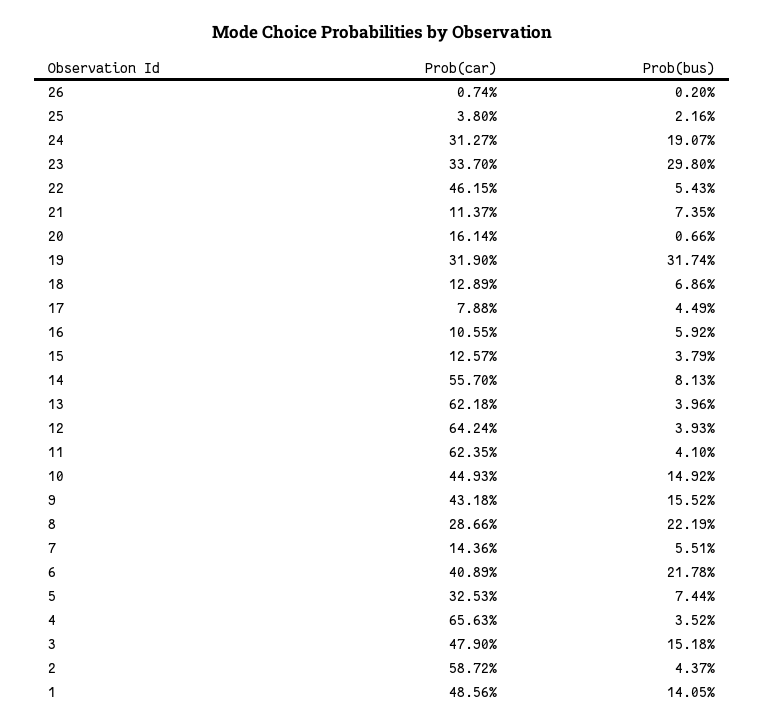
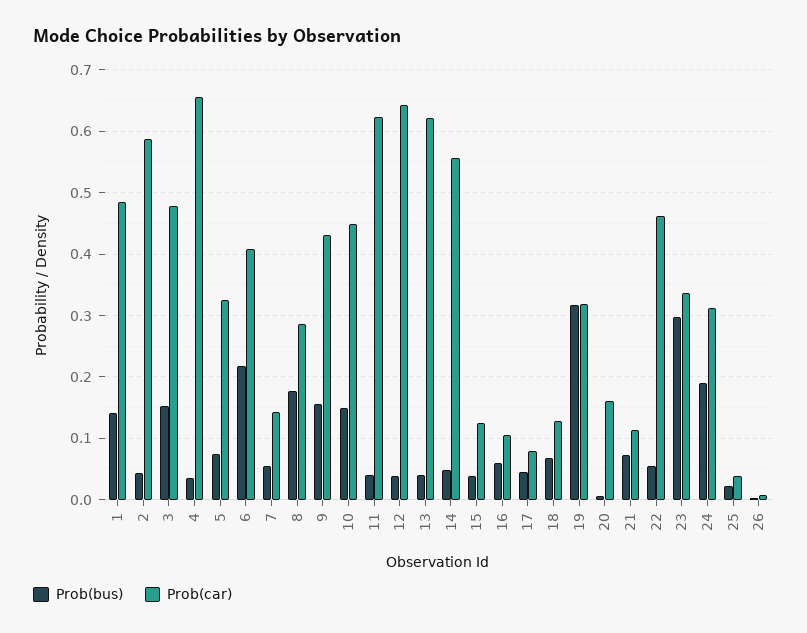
  {
    "Prob(car)": {
      "26": 0.0074,
      "25": 0.038,
      "24": 0.3127,
      "23": 0.337,
      "22": 0.4615,
      "21": 0.1137,
      "20": 0.1614,
      "19": 0.319,
      "18": 0.1289,
      "17": 0.0788,
      "16": 0.1055,
      "15": 0.1257,
      "14": 0.557,
      "13": 0.6218,
      "12": 0.6424,
      "11": 0.6235,
      "10": 0.4493,
      "9": 0.4318,
      "8": 0.2866,
      "7": 0.1436,
      "6": 0.4089,
      "5": 0.3253,
      "4": 0.6563,
      "3": 0.479,
      "2": 0.5872,
      "1": 0.4856
    },
    "Prob(bus)": {
      "26": 0.002,
      "25": 0.0216,
      "24": 0.1907,
      "23": 0.298,
      "22": 0.0543,
      "21": 0.0735,
      "20": 0.0066,
      "19": 0.3174,
      "18": 0.0686,
      "17": 0.0449,
      "16": 0.0592,
      "15": 0.0379,
-     "14": 0.0813,
+     "14": 0.05,
      "13": 0.0396,
      "12": 0.0393,
      "11": 0.041,
      "10": 0.1492,
      "9": 0.1552,
-     "8": 0.2219,
+     "8": 0.18,
      "7": 0.0551,
      "6": 0.2178,
      "5": 0.0744,
      "4": 0.0352,
      "3": 0.1518,
      "2": 0.0437,
      "1": 0.1405
    }
  }

